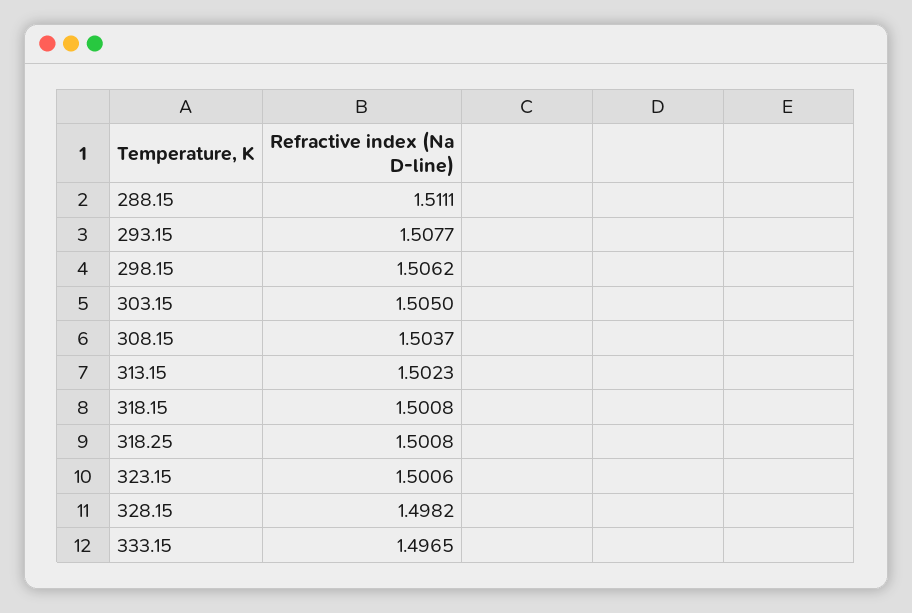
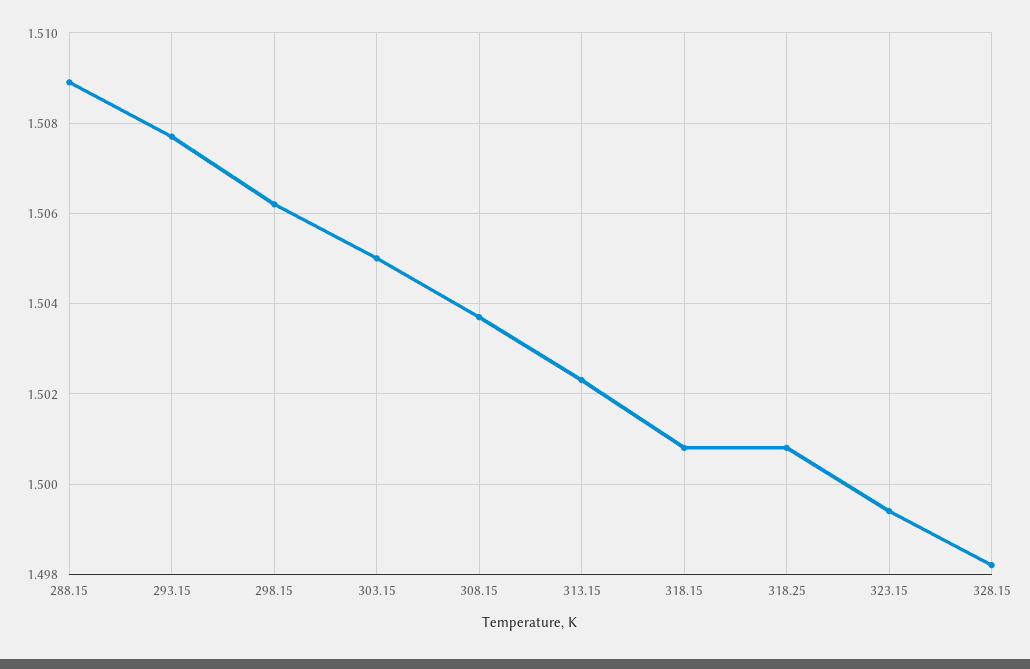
  {
-   "288.15": 1.5111,
+   "288.15": 1.509,
    "293.15": 1.5077,
    "298.15": 1.5062,
    "303.15": 1.505,
    "308.15": 1.5037,
    "313.15": 1.5023,
    "318.15": 1.5008,
    "318.25": 1.5008,
-   "323.15": 1.5006,
+   "323.15": 1.4995,
-   "328.15": 1.4982,
+   "328.15": 1.4982
-   "333.15": 1.4965
  }

